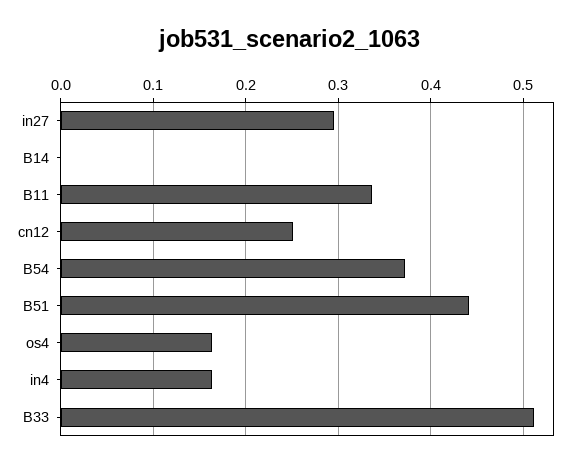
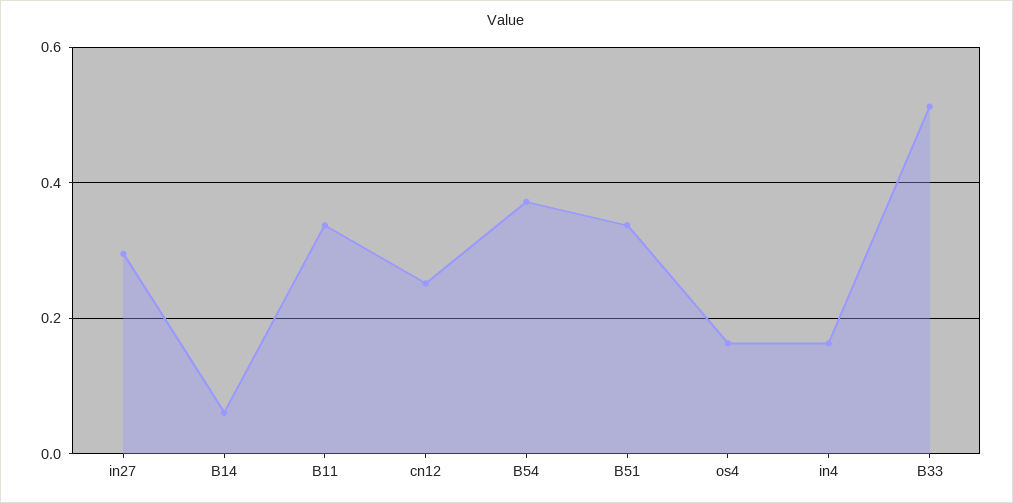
  {
    "in27": 0.3,
-   "B14": 0,
+   "B14": 0.06,
    "B11": 0.34,
    "cn12": 0.25,
    "B54": 0.37,
-   "B51": 0.44,
+   "B51": 0.34,
    "os4": 0.16,
    "in4": 0.16,
    "B33": 0.51
  }

